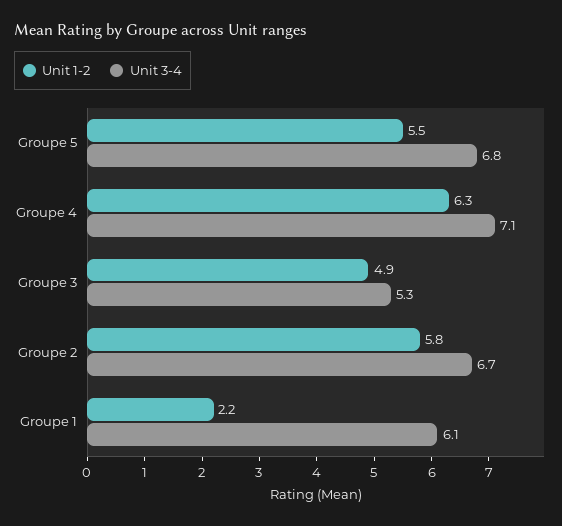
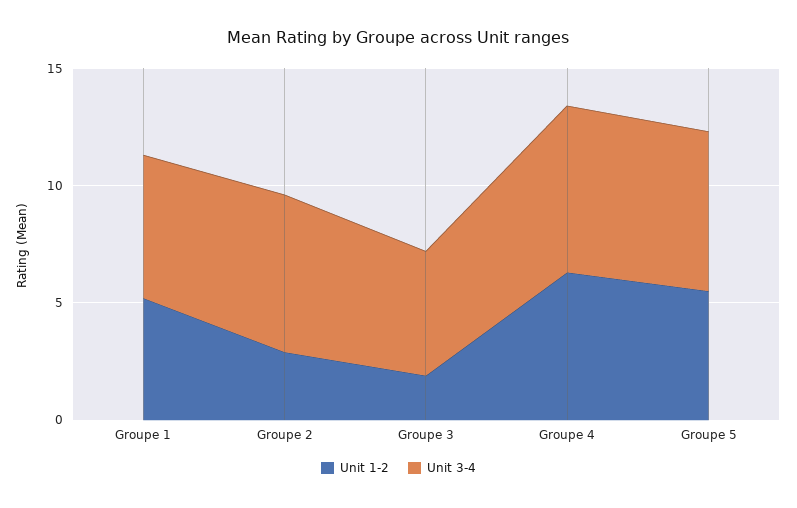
  {
    "Unit 1-2": {
      "Groupe 5": 5.5,
      "Groupe 4": 6.3,
-     "Groupe 3": 4.9,
+     "Groupe 3": 2,
-     "Groupe 2": 5.8,
+     "Groupe 2": 3,
-     "Groupe 1": 2.2
+     "Groupe 1": 5
    },
    "Unit 3-4": {
      "Groupe 5": 6.8,
      "Groupe 4": 7.1,
      "Groupe 3": 5.3,
      "Groupe 2": 6.7,
      "Groupe 1": 6.1
    }
  }

